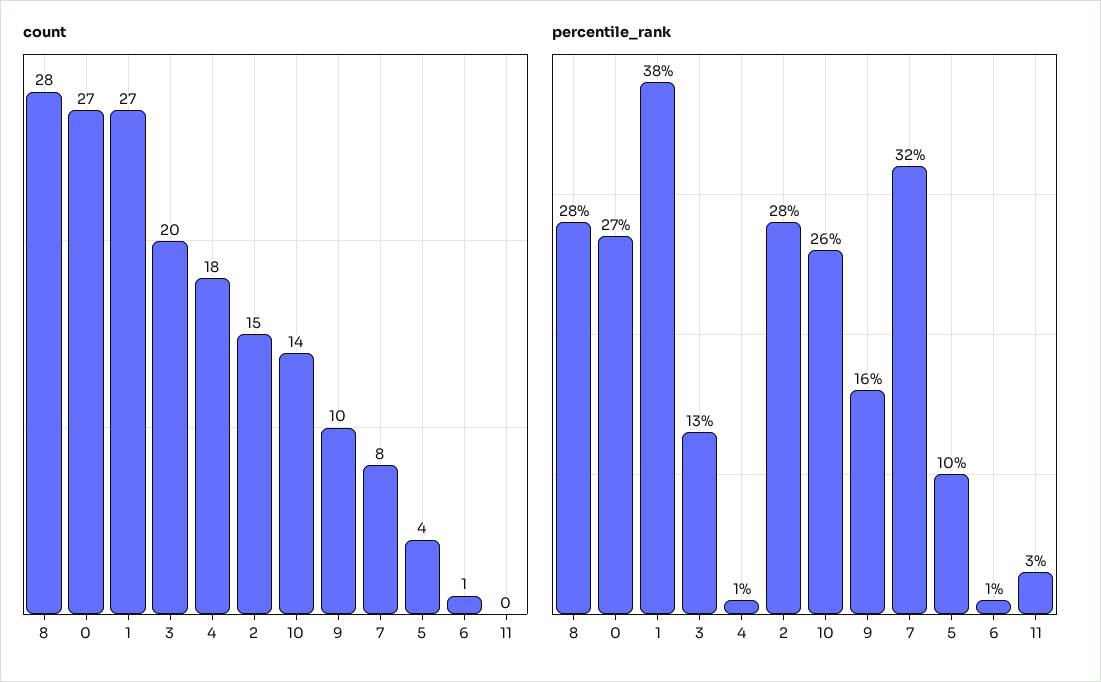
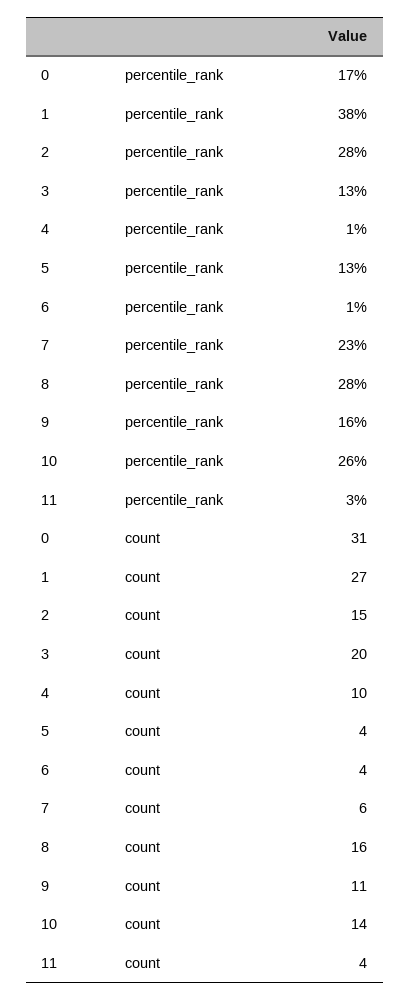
  {
    "count": {
-     "8": 28,
+     "8": 16,
-     "0": 27,
+     "0": 31,
      "1": 27,
      "3": 20,
-     "4": 18,
+     "4": 10,
      "2": 15,
      "10": 14,
-     "9": 10,
+     "9": 11,
-     "7": 8,
+     "7": 6,
      "5": 4,
-     "6": 1,
+     "6": 4,
-     "11": 0
+     "11": 4
    },
    "percentile_rank": {
      "8": 28,
-     "0": 27,
+     "0": 17,
      "1": 38,
      "3": 13,
      "4": 1,
      "2": 28,
      "10": 26,
      "9": 16,
-     "7": 32,
+     "7": 23,
-     "5": 10,
+     "5": 13,
      "6": 1,
      "11": 3
    }
  }

